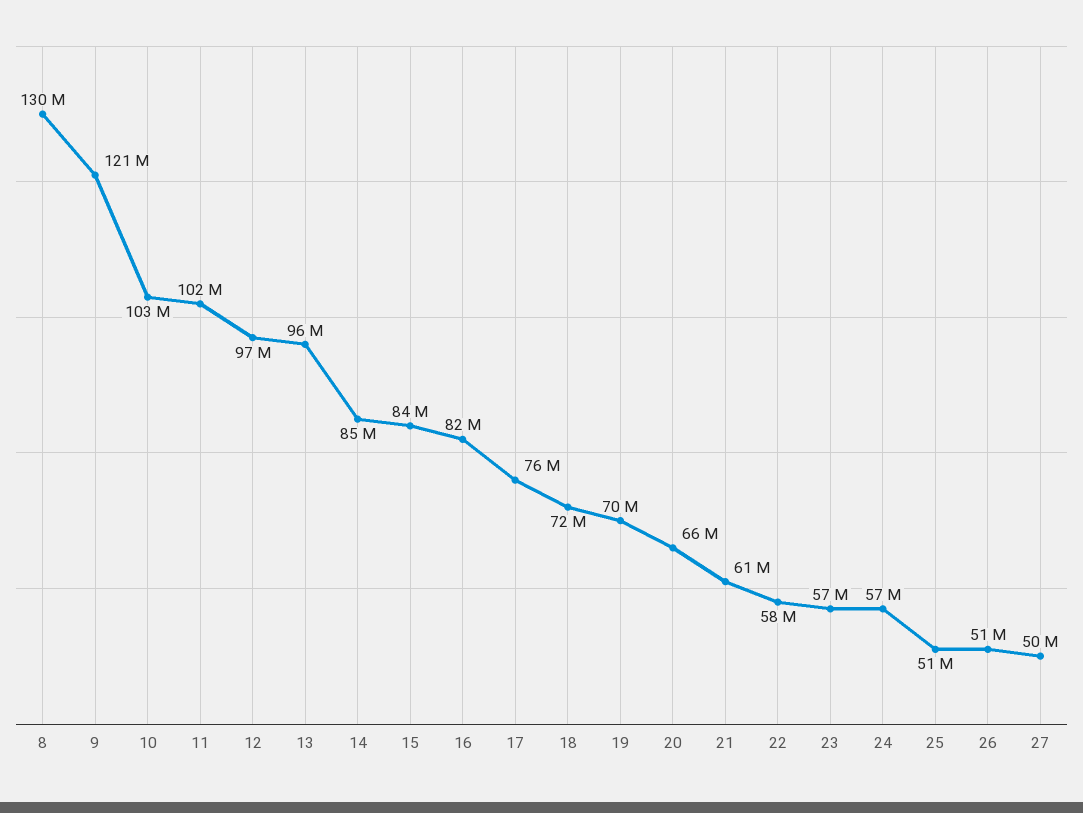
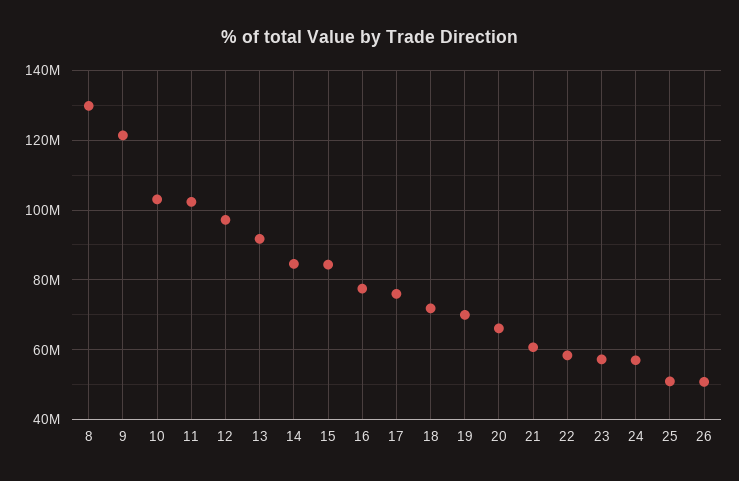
  {
    "8": 130000000,
    "9": 121000000,
    "10": 103000000,
    "11": 102000000,
    "12": 97000000,
-   "13": 96000000,
+   "13": 92000000,
    "14": 85000000,
    "15": 84000000,
-   "16": 82000000,
+   "16": 78000000,
    "17": 76000000,
    "18": 72000000,
    "19": 70000000,
    "20": 66000000,
    "21": 61000000,
    "22": 58000000,
    "23": 57000000,
    "24": 57000000,
    "25": 51000000,
-   "26": 51000000,
+   "26": 51000000
-   "27": 50000000
  }

